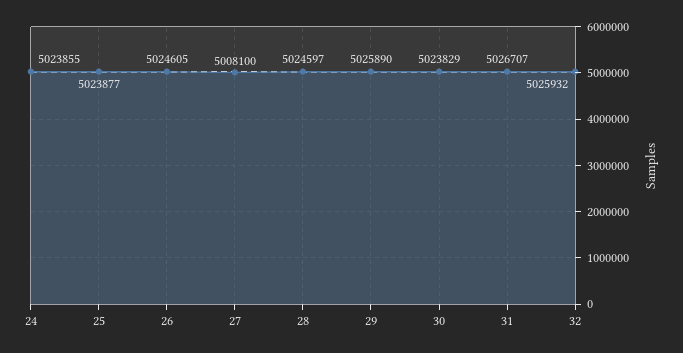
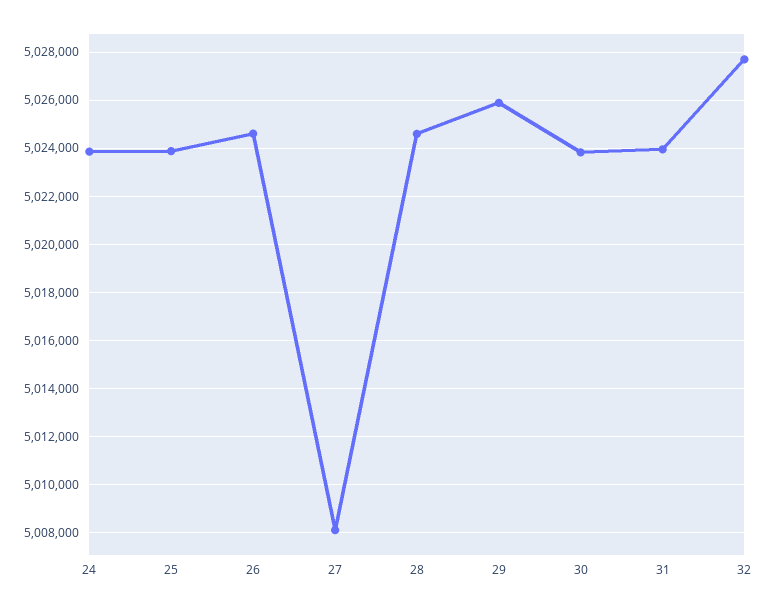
  {
    "24": 5023855,
    "25": 5023877,
    "26": 5024605,
    "27": 5008100,
    "28": 5024597,
    "29": 5025890,
    "30": 5023829,
-   "31": 5026707,
+   "31": 5024000,
-   "32": 5025932
+   "32": 5027750
  }

